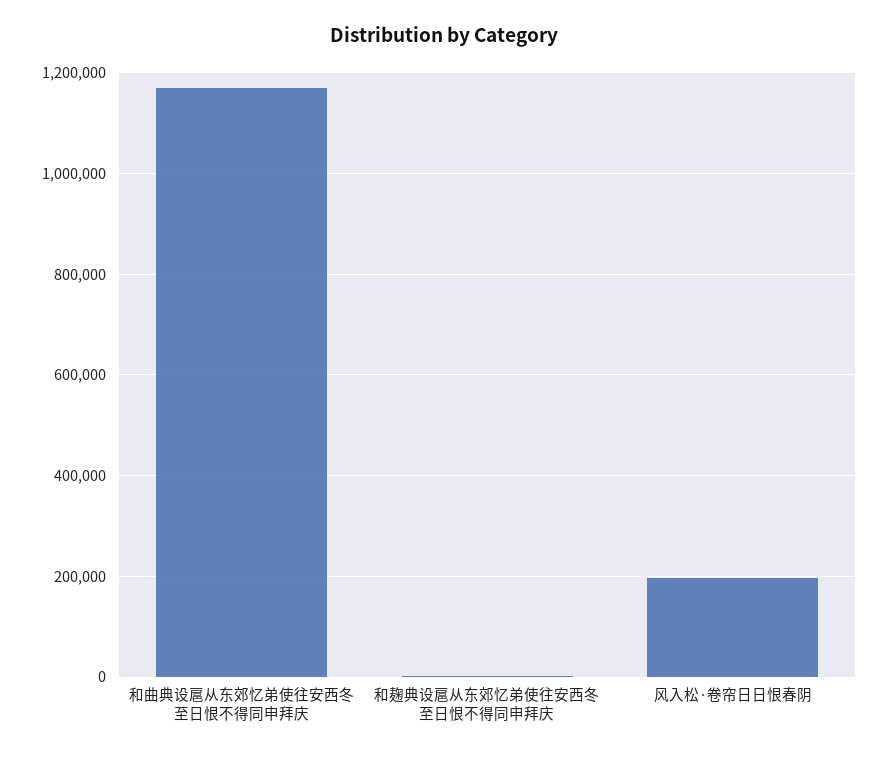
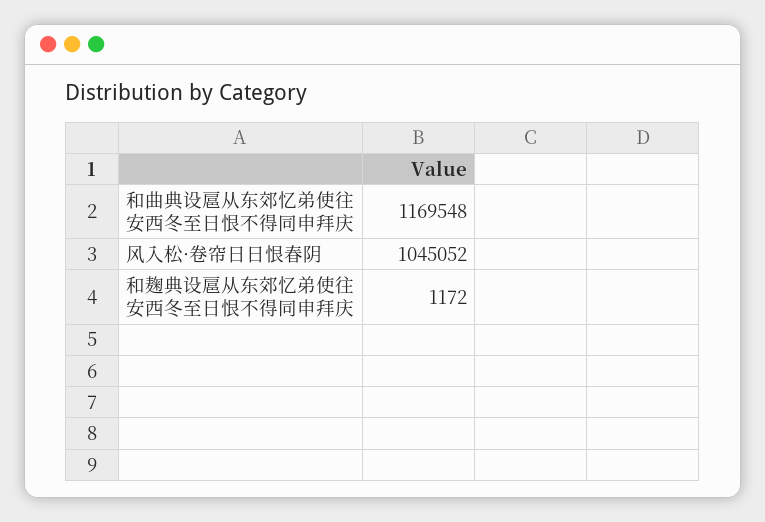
  {
    "和曲典设扈从东郊忆弟使往安西冬至日恨不得同申拜庆": 1169548,
    "和麹典设扈从东郊忆弟使往安西冬至日恨不得同申拜庆": 1172,
-   "风入松·卷帘日日恨春阴": 200000
+   "风入松·卷帘日日恨春阴": 1045052
  }

